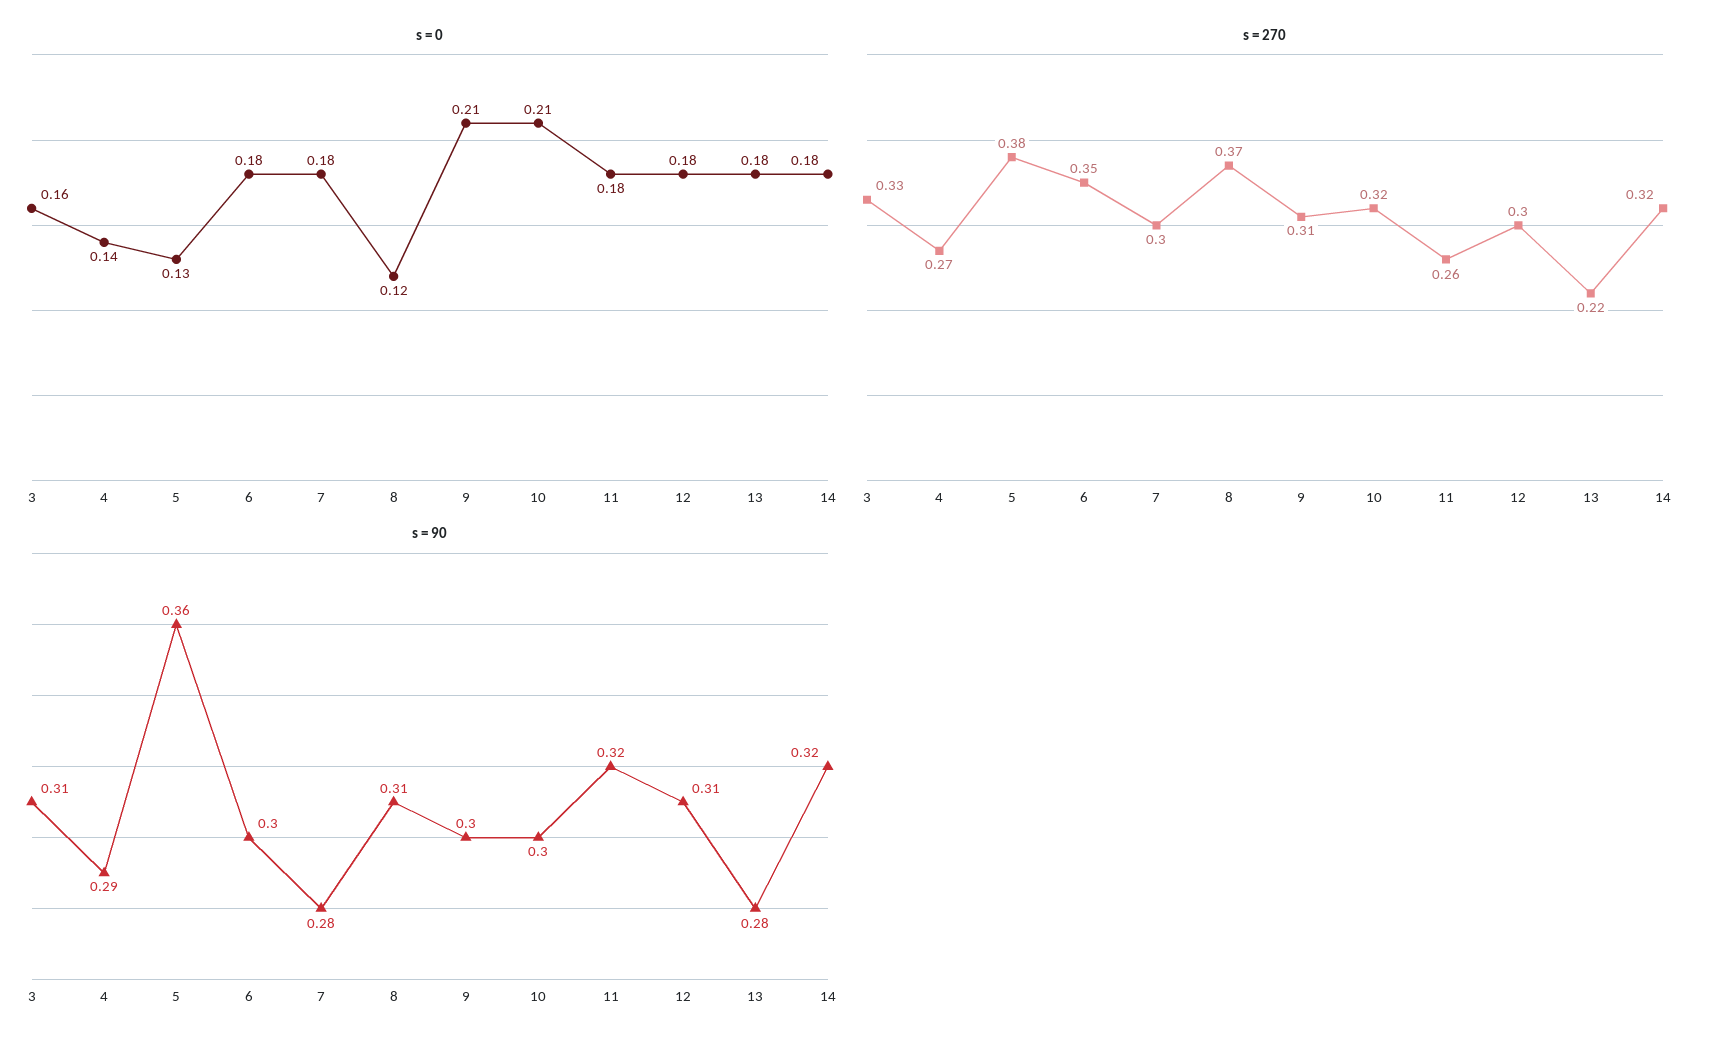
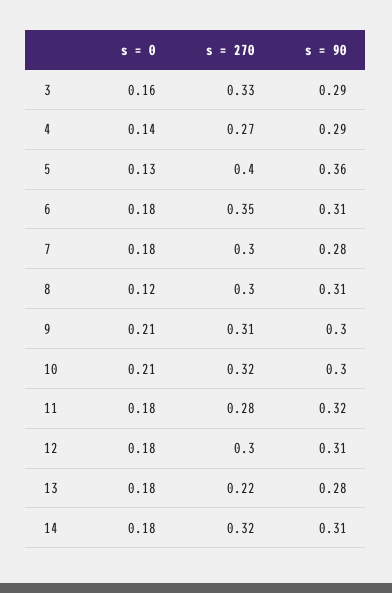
  {
    "s = 0": {
      "3": 0.16,
      "4": 0.14,
      "5": 0.13,
      "6": 0.18,
      "7": 0.18,
      "8": 0.12,
      "9": 0.21,
      "10": 0.21,
      "11": 0.18,
      "12": 0.18,
      "13": 0.18,
      "14": 0.18
    },
    "s = 270": {
      "3": 0.33,
      "4": 0.27,
-     "5": 0.38,
+     "5": 0.4,
      "6": 0.35,
      "7": 0.3,
-     "8": 0.37,
+     "8": 0.3,
      "9": 0.31,
      "10": 0.32,
-     "11": 0.26,
+     "11": 0.28,
      "12": 0.3,
      "13": 0.22,
      "14": 0.32
    },
    "s = 90": {
-     "3": 0.31,
+     "3": 0.29,
      "4": 0.29,
      "5": 0.36,
-     "6": 0.3,
+     "6": 0.31,
      "7": 0.28,
      "8": 0.31,
      "9": 0.3,
      "10": 0.3,
      "11": 0.32,
      "12": 0.31,
      "13": 0.28,
-     "14": 0.32
+     "14": 0.31
    }
  }

